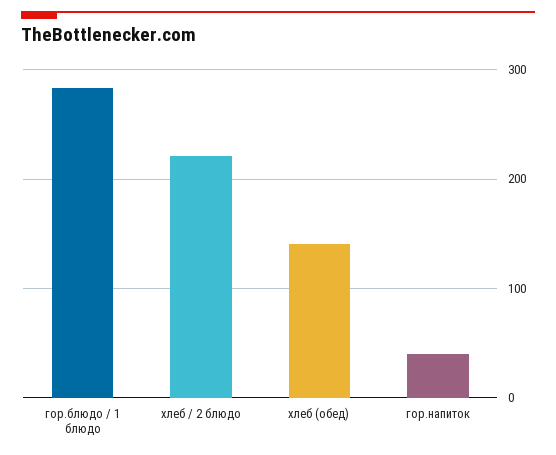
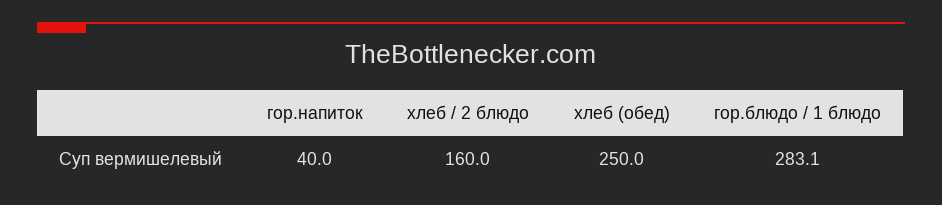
  {
    "гор.блюдо / 1 блюдо": 283.1,
-   "хлеб / 2 блюдо": 220,
+   "хлеб / 2 блюдо": 160,
-   "хлеб (обед)": 140,
+   "хлеб (обед)": 250,
    "гор.напиток": 40
  }

